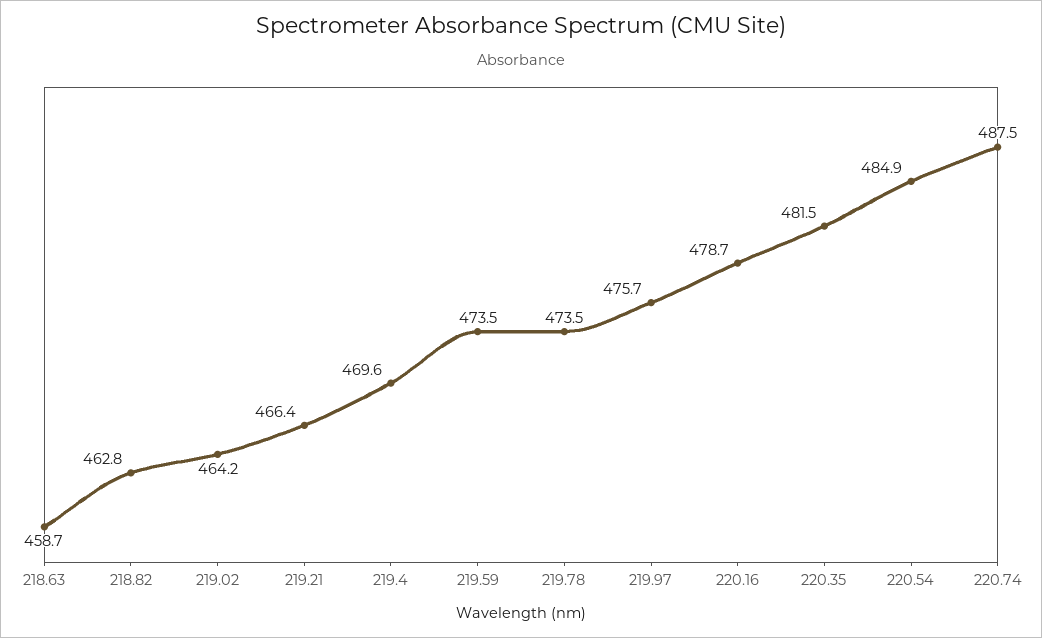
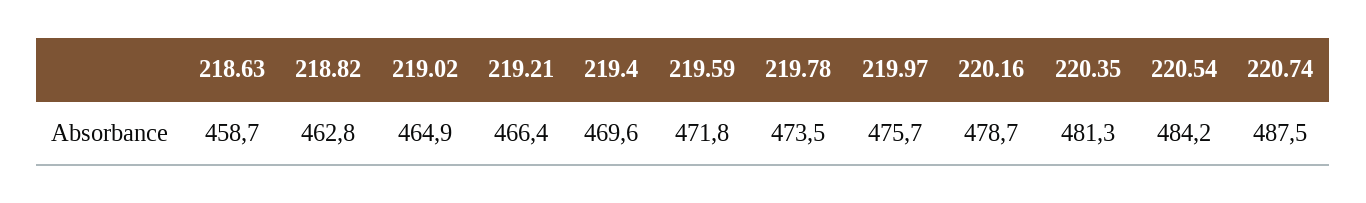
  {
    "218.63": 458.7,
    "218.82": 462.8,
-   "219.02": 464.2,
+   "219.02": 464.9,
    "219.21": 466.4,
    "219.4": 469.6,
-   "219.59": 473.5,
+   "219.59": 471.8,
    "219.78": 473.5,
    "219.97": 475.7,
    "220.16": 478.7,
-   "220.35": 481.5,
+   "220.35": 481.3,
-   "220.54": 484.9,
+   "220.54": 484.2,
    "220.74": 487.5
  }

